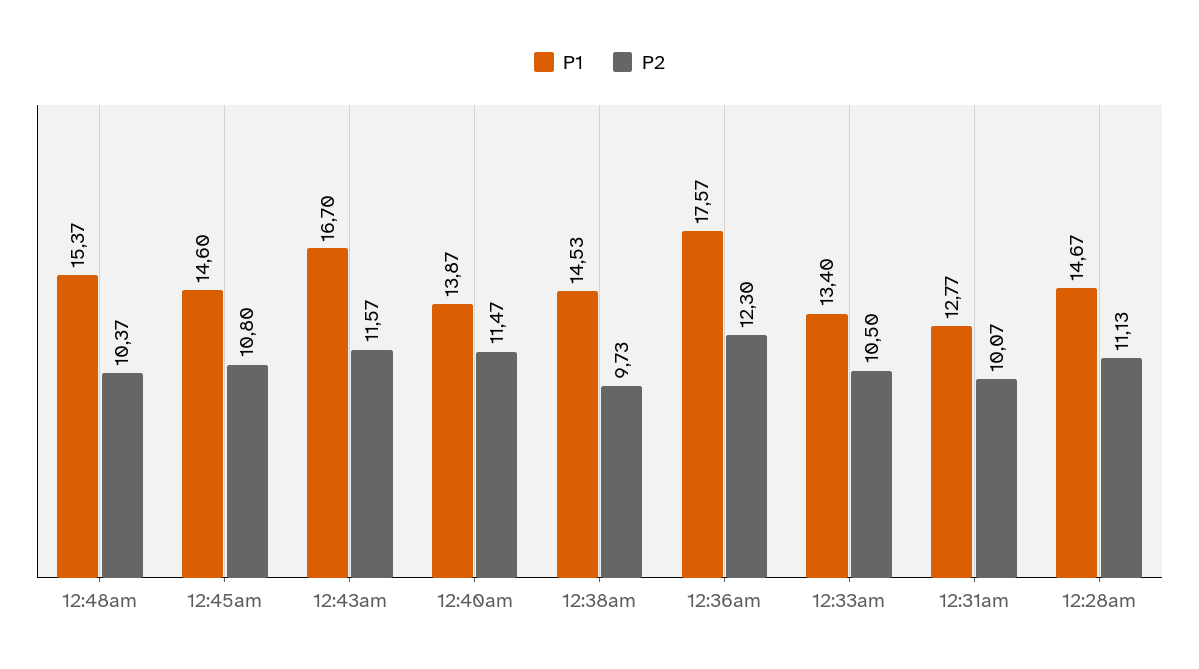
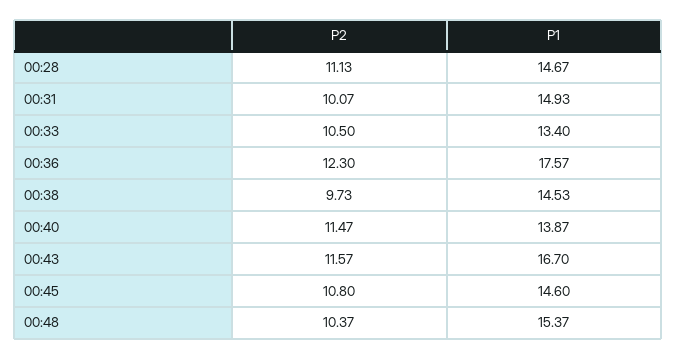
  {
    "P1": {
      "12:48am": 15.37,
      "12:45am": 14.6,
      "12:43am": 16.7,
      "12:40am": 13.87,
      "12:38am": 14.53,
      "12:36am": 17.57,
      "12:33am": 13.4,
-     "12:31am": 12.77,
+     "12:31am": 14.93,
      "12:28am": 14.67
    },
    "P2": {
      "12:48am": 10.37,
      "12:45am": 10.8,
      "12:43am": 11.57,
      "12:40am": 11.47,
      "12:38am": 9.73,
      "12:36am": 12.3,
      "12:33am": 10.5,
      "12:31am": 10.07,
      "12:28am": 11.13
    }
  }

